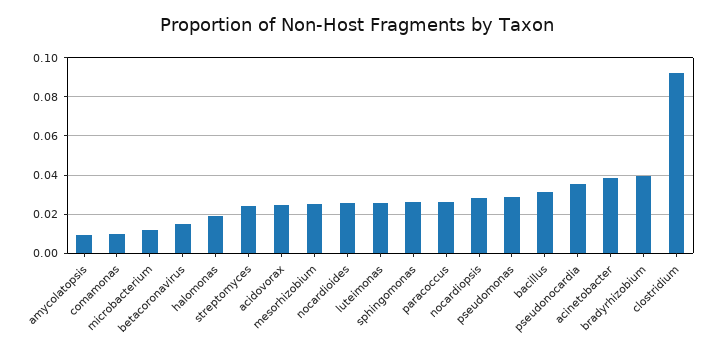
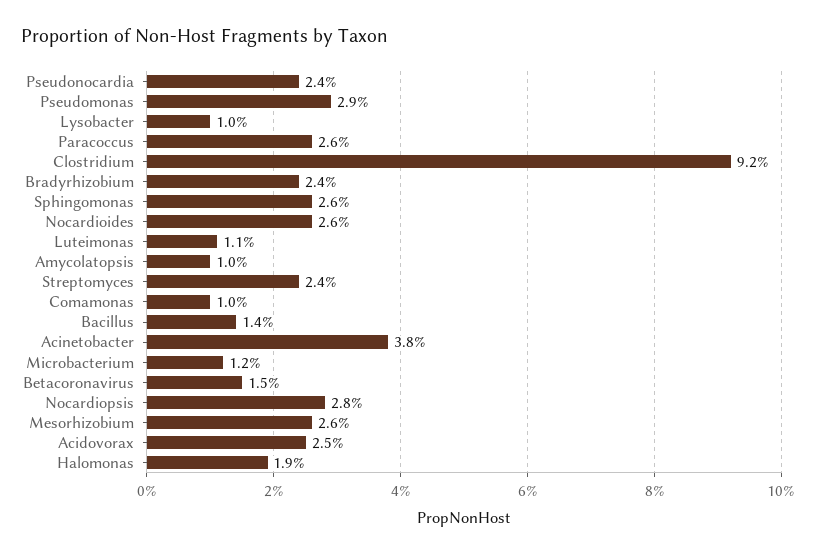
  {
    "amycolatopsis": 0.01,
    "comamonas": 0.01,
    "microbacterium": 0.012,
    "betacoronavirus": 0.015,
    "halomonas": 0.019,
    "streptomyces": 0.024,
    "acidovorax": 0.025,
    "mesorhizobium": 0.026,
    "nocardioides": 0.026,
-   "luteimonas": 0.025,
+   "luteimonas": 0.011,
    "sphingomonas": 0.026,
    "paracoccus": 0.026,
    "nocardiopsis": 0.028,
    "pseudomonas": 0.029,
-   "bacillus": 0.03,
+   "bacillus": 0.014,
-   "pseudonocardia": 0.035,
+   "pseudonocardia": 0.024,
    "acinetobacter": 0.038,
-   "bradyrhizobium": 0.04,
+   "bradyrhizobium": 0.024,
-   "clostridium": 0.092
+   "clostridium": 0.092,
+   "Lysobacter": 0.01
  }

